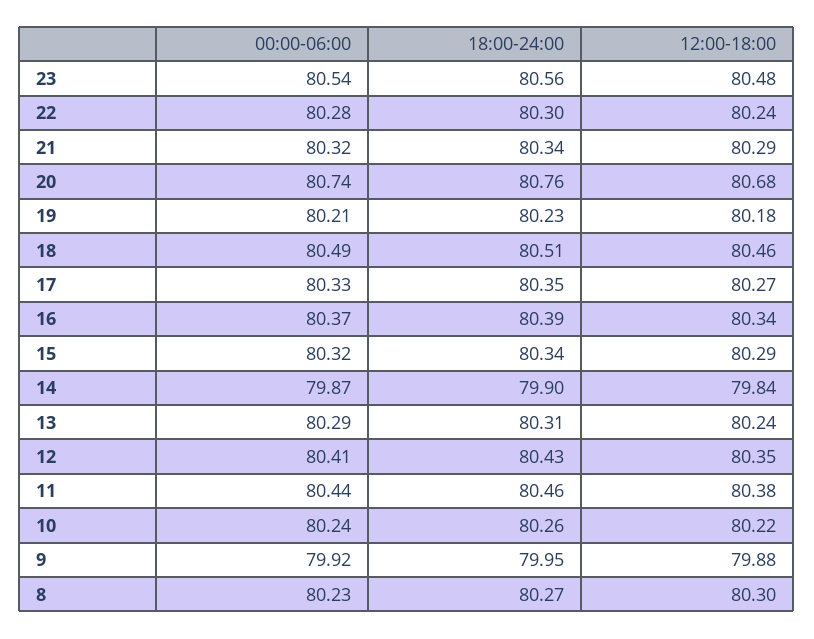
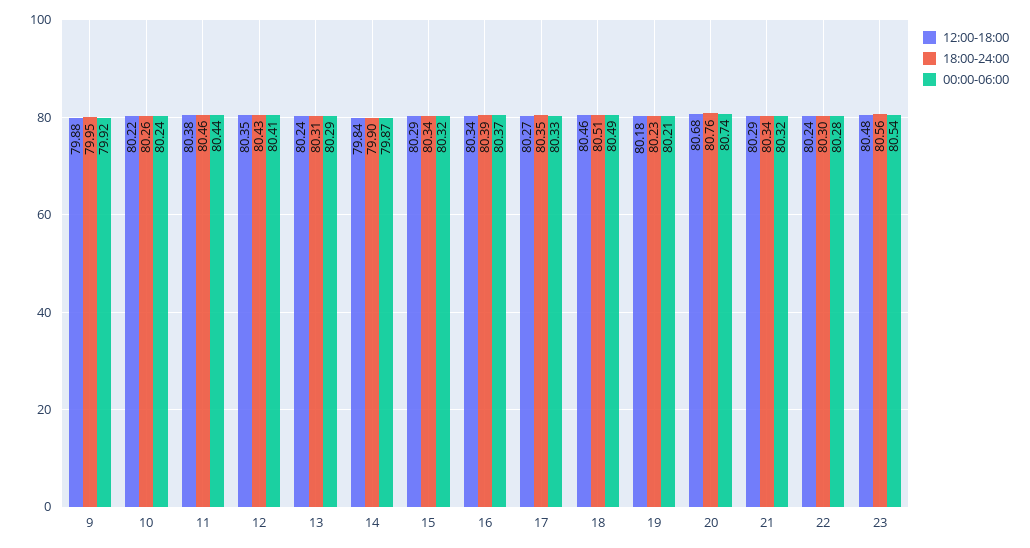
  {
    "00:00-06:00": {
      "23": 80.54,
      "22": 80.28,
      "21": 80.32,
      "20": 80.74,
      "19": 80.21,
      "18": 80.49,
      "17": 80.33,
      "16": 80.37,
      "15": 80.32,
      "14": 79.87,
      "13": 80.29,
      "12": 80.41,
      "11": 80.44,
      "10": 80.24,
-     "9": 79.92,
+     "9": 79.92
-     "8": 80.23
    },
    "18:00-24:00": {
      "23": 80.56,
      "22": 80.3,
      "21": 80.34,
      "20": 80.76,
      "19": 80.23,
      "18": 80.51,
      "17": 80.35,
      "16": 80.39,
      "15": 80.34,
      "14": 79.9,
      "13": 80.31,
      "12": 80.43,
      "11": 80.46,
      "10": 80.26,
-     "9": 79.95,
+     "9": 79.95
-     "8": 80.27
    },
    "12:00-18:00": {
      "23": 80.48,
      "22": 80.24,
      "21": 80.29,
      "20": 80.68,
      "19": 80.18,
      "18": 80.46,
      "17": 80.27,
      "16": 80.34,
      "15": 80.29,
      "14": 79.84,
      "13": 80.24,
      "12": 80.35,
      "11": 80.38,
      "10": 80.22,
-     "9": 79.88,
+     "9": 79.88
-     "8": 80.3
    }
  }

